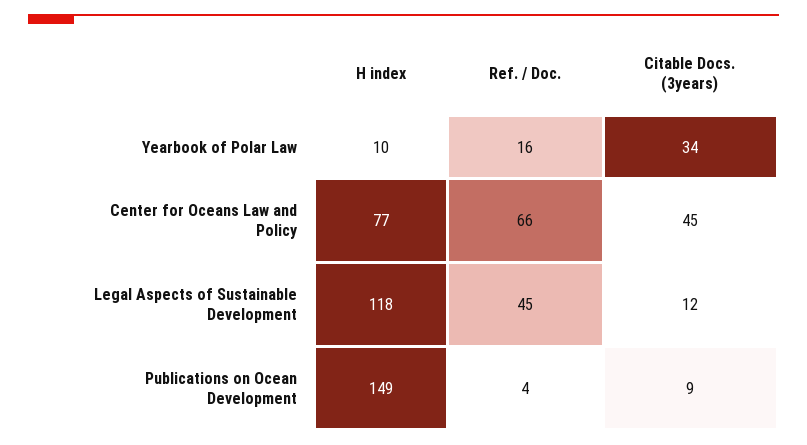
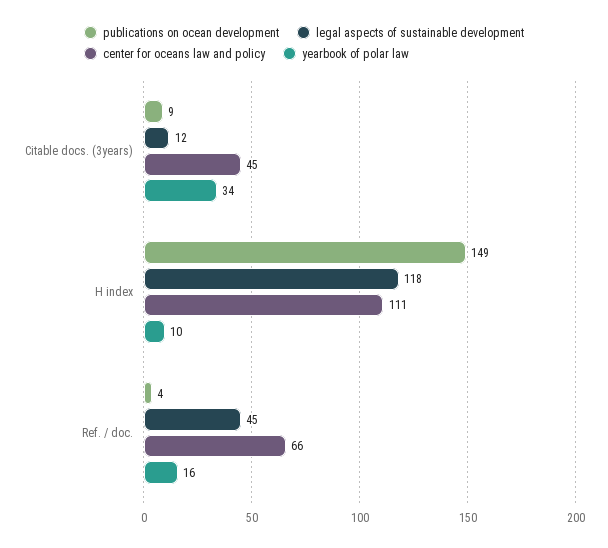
  {
    "Yearbook of Polar Law": {
      "H index": 10,
      "Ref. / Doc.": 16,
      "Citable Docs. (3years)": 34
    },
    "Center for Oceans Law and Policy": {
-     "H index": 77,
+     "H index": 111,
      "Ref. / Doc.": 66,
      "Citable Docs. (3years)": 45
    },
    "Legal Aspects of Sustainable Development": {
      "H index": 118,
      "Ref. / Doc.": 45,
      "Citable Docs. (3years)": 12
    },
    "Publications on Ocean Development": {
      "H index": 149,
      "Ref. / Doc.": 4,
      "Citable Docs. (3years)": 9
    }
  }

